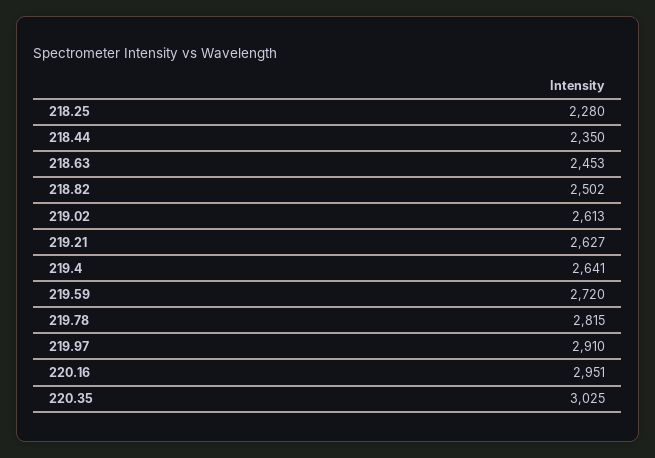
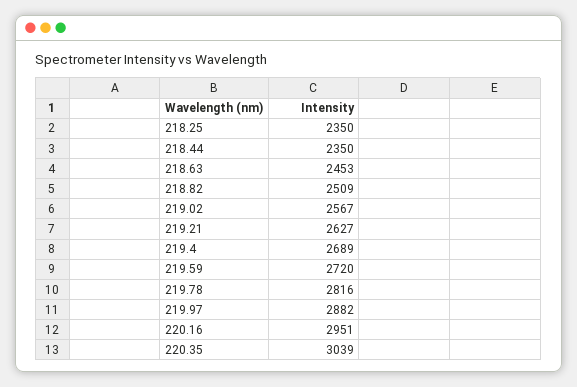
  {
-   "218.25": 2280,
+   "218.25": 2350,
    "218.44": 2350,
    "218.63": 2453,
-   "218.82": 2502,
+   "218.82": 2509,
-   "219.02": 2613,
+   "219.02": 2567,
    "219.21": 2627,
-   "219.4": 2641,
+   "219.4": 2689,
    "219.59": 2720,
-   "219.78": 2815,
+   "219.78": 2816,
-   "219.97": 2910,
+   "219.97": 2882,
    "220.16": 2951,
-   "220.35": 3025
+   "220.35": 3039
  }

